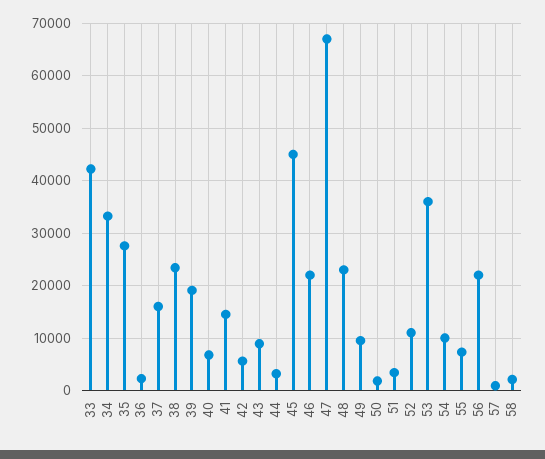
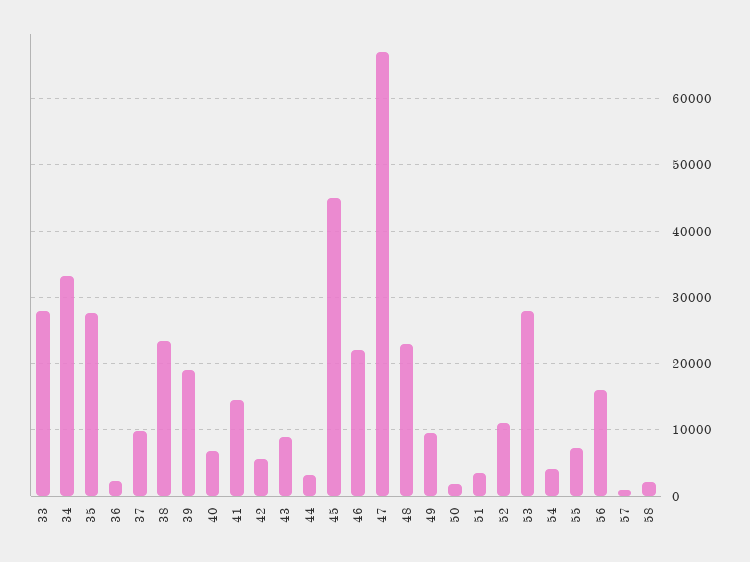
  {
-   "33": 42000,
+   "33": 28000,
    "34": 33000,
    "35": 28000,
    "36": 2000,
-   "37": 16000,
+   "37": 10000,
    "38": 23000,
    "39": 19000,
    "40": 7000,
    "41": 15000,
    "42": 6000,
    "43": 9000,
    "44": 3000,
    "45": 45000,
    "46": 22000,
    "47": 67000,
    "48": 23000,
    "49": 10000,
    "50": 2000,
    "51": 3000,
    "52": 11000,
-   "53": 36000,
+   "53": 28000,
-   "54": 10000,
+   "54": 4000,
    "55": 7000,
-   "56": 22000,
+   "56": 16000,
    "57": 1000,
    "58": 2000
  }

